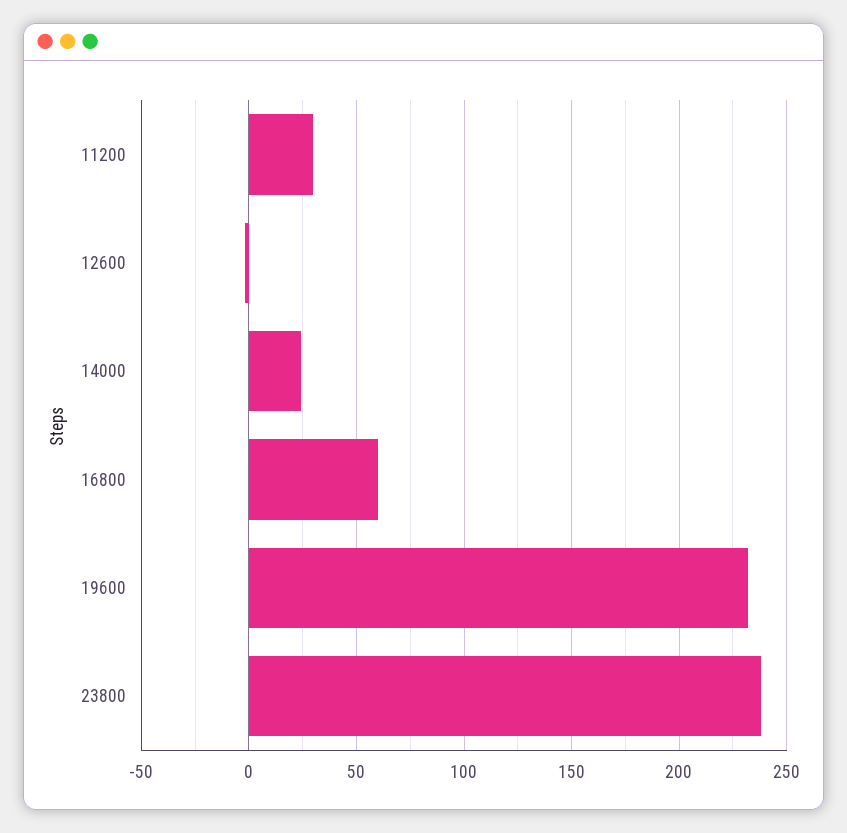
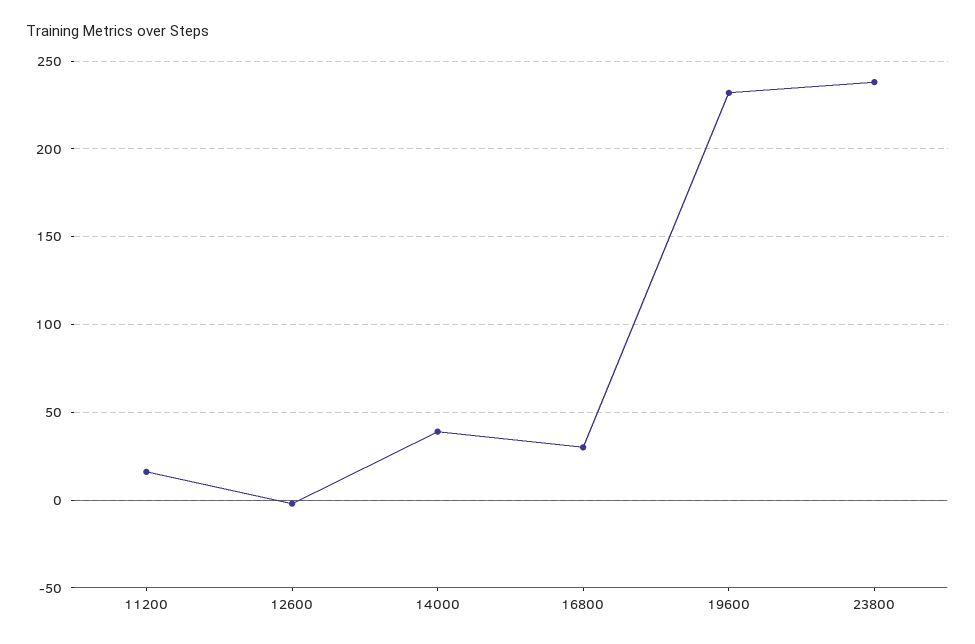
  {
-   "11200": 30,
+   "11200": 15,
    "12600": 0,
-   "14000": 25,
+   "14000": 40,
-   "16800": 60,
+   "16800": 30,
    "19600": 230,
    "23800": 240
  }

